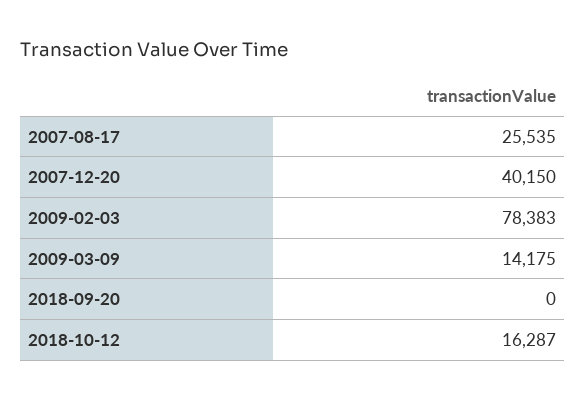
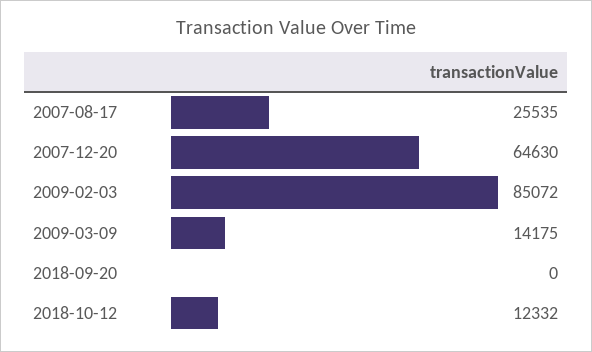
  {
    "2007-08-17": 25535,
-   "2007-12-20": 40150,
+   "2007-12-20": 64630,
-   "2009-02-03": 78383,
+   "2009-02-03": 85072,
    "2009-03-09": 14175,
    "2018-09-20": 0,
-   "2018-10-12": 16287
+   "2018-10-12": 12332
  }

